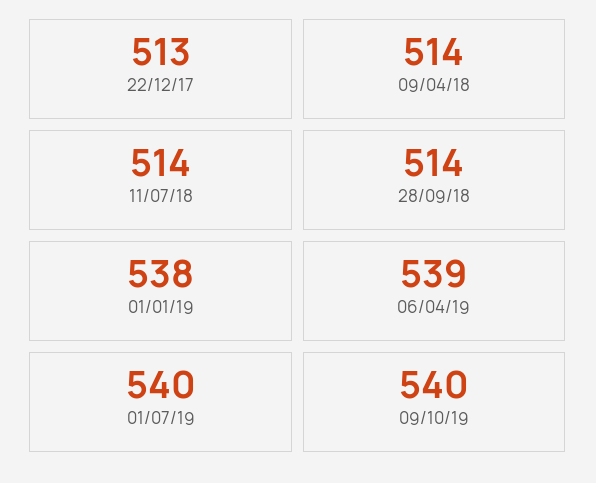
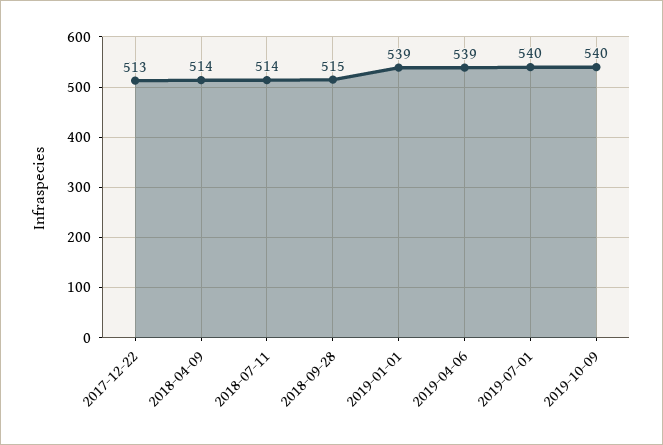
  {
    "22/12/17": 513,
    "09/04/18": 514,
    "11/07/18": 514,
-   "28/09/18": 514,
+   "28/09/18": 515,
-   "01/01/19": 538,
+   "01/01/19": 539,
    "06/04/19": 539,
    "01/07/19": 540,
    "09/10/19": 540
  }

